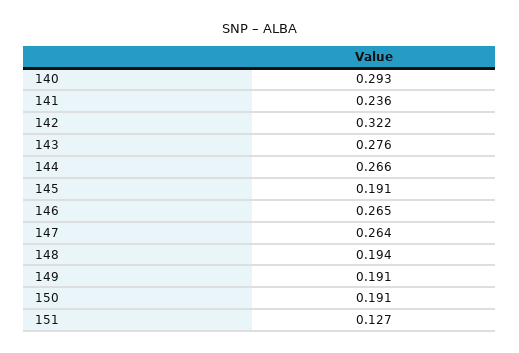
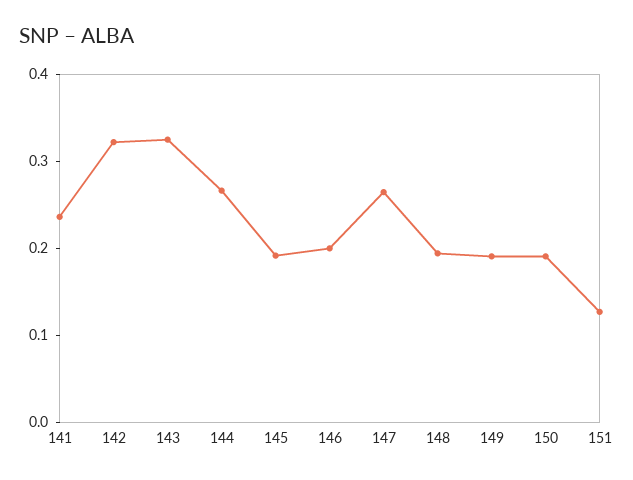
  {
-   "140": 0.293,
    "141": 0.236,
    "142": 0.322,
-   "143": 0.276,
+   "143": 0.32,
    "144": 0.266,
    "145": 0.191,
-   "146": 0.265,
+   "146": 0.2,
    "147": 0.264,
    "148": 0.194,
    "149": 0.191,
    "150": 0.191,
    "151": 0.127
  }

